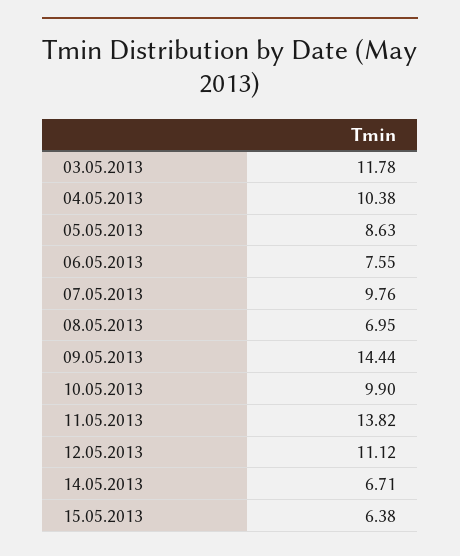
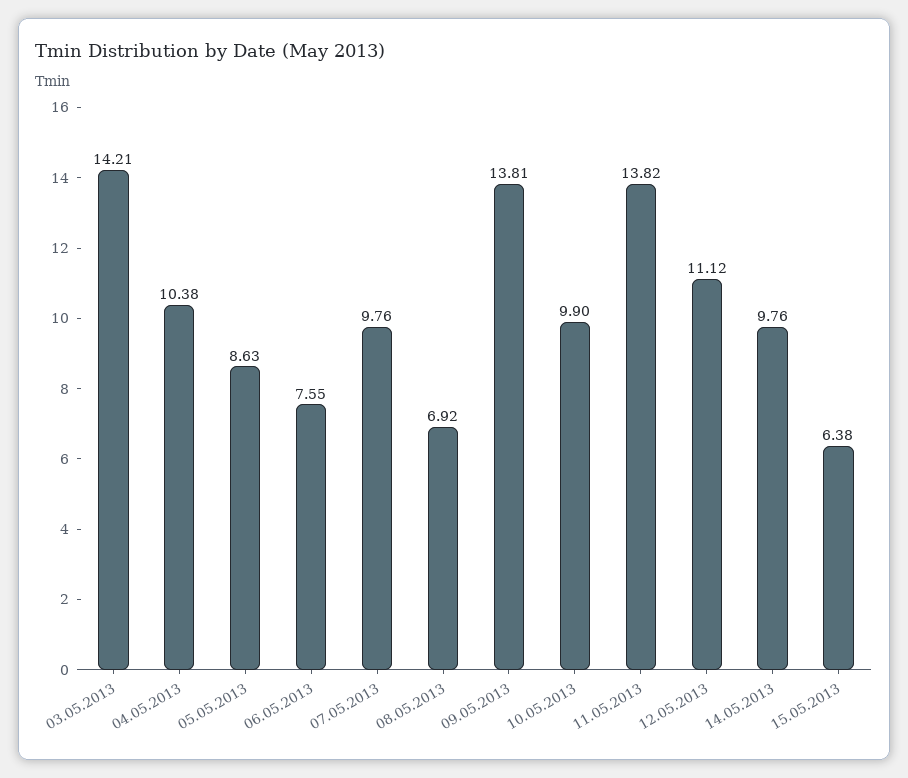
  {
-   "03.05.2013": 11.78,
+   "03.05.2013": 14.21,
    "04.05.2013": 10.38,
    "05.05.2013": 8.63,
    "06.05.2013": 7.55,
    "07.05.2013": 9.76,
-   "08.05.2013": 6.95,
+   "08.05.2013": 6.92,
-   "09.05.2013": 14.44,
+   "09.05.2013": 13.81,
    "10.05.2013": 9.9,
    "11.05.2013": 13.82,
    "12.05.2013": 11.12,
-   "14.05.2013": 6.71,
+   "14.05.2013": 9.76,
    "15.05.2013": 6.38
  }

